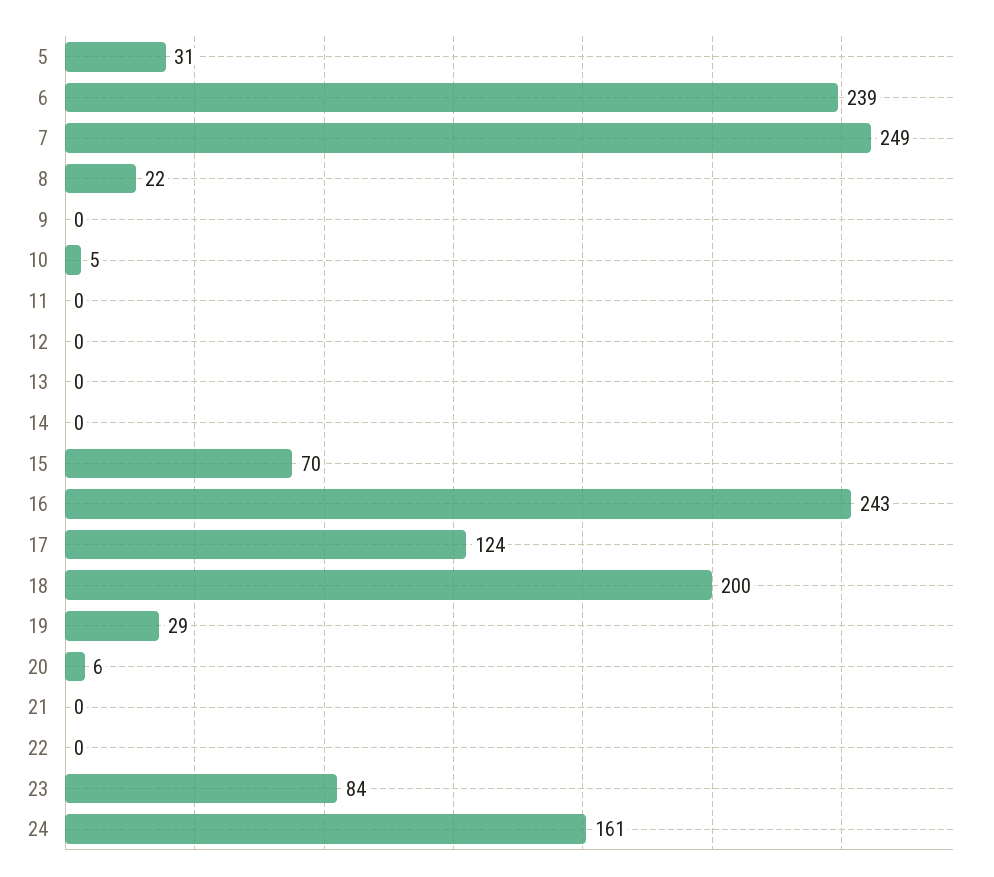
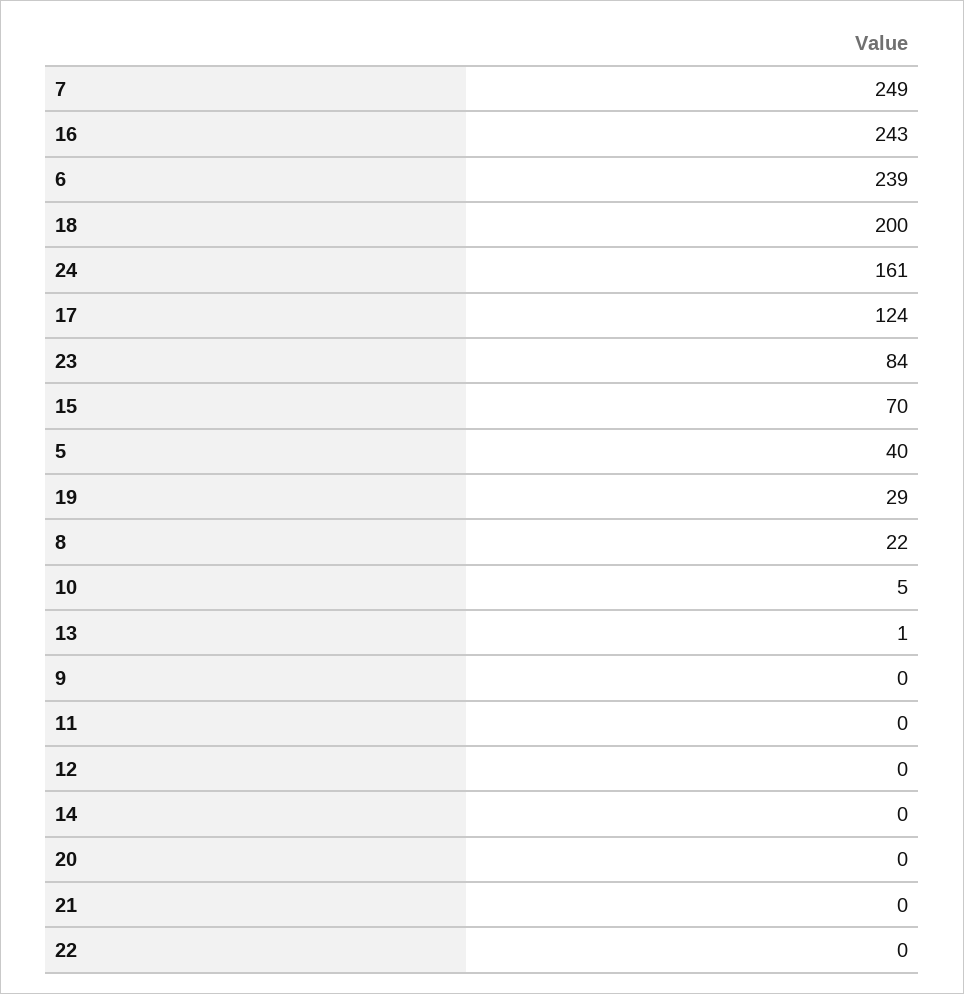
  {
-   "5": 31,
+   "5": 40,
    "6": 239,
    "7": 249,
    "8": 22,
    "9": 0,
    "10": 5,
    "11": 0,
    "12": 0,
-   "13": 0,
+   "13": 1,
    "14": 0,
    "15": 70,
    "16": 243,
    "17": 124,
    "18": 200,
    "19": 29,
-   "20": 6,
+   "20": 0,
    "21": 0,
    "22": 0,
    "23": 84,
    "24": 161
  }

